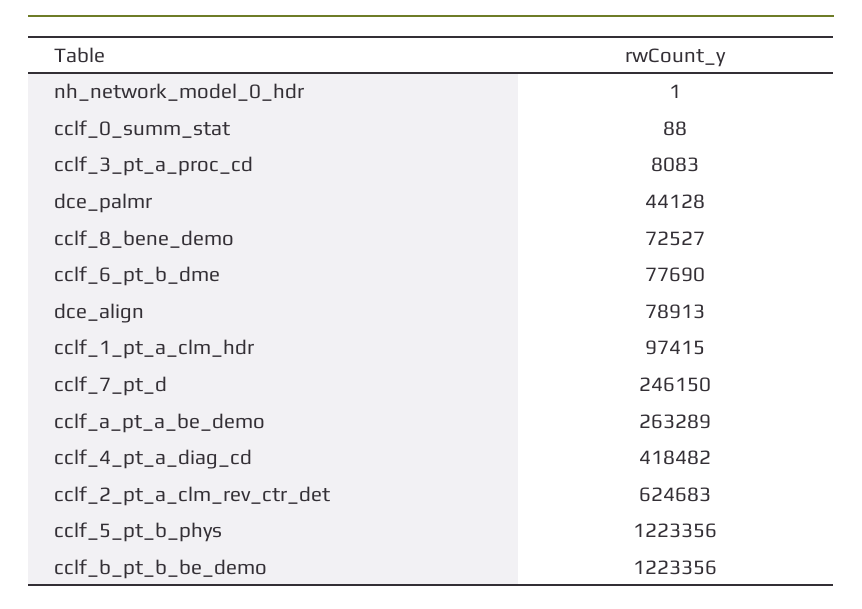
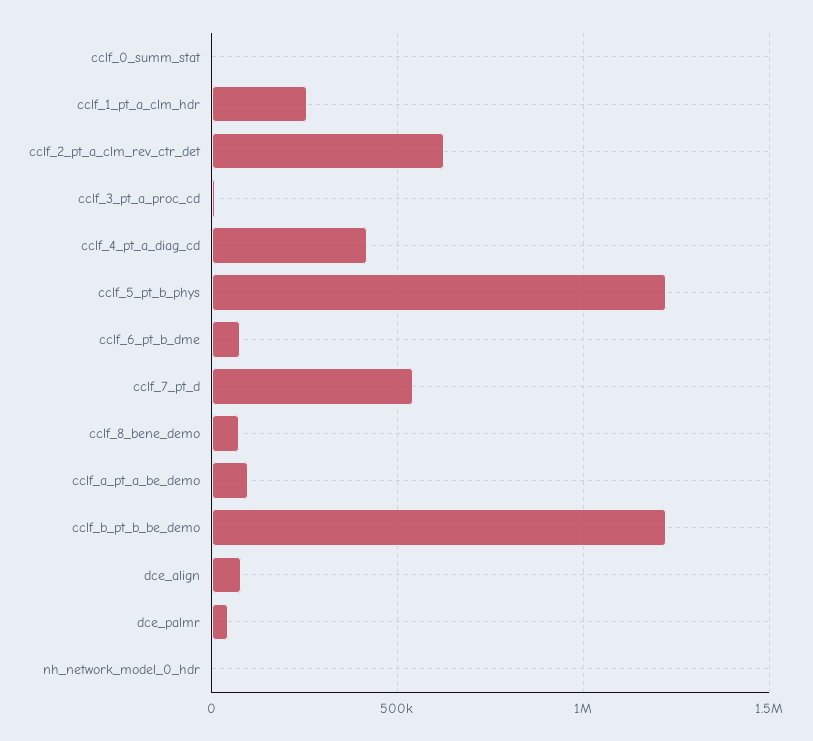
  {
    "nh_network_model_0_hdr": 1,
    "cclf_0_summ_stat": 88,
    "cclf_3_pt_a_proc_cd": 8083,
    "dce_palmr": 44128,
    "cclf_8_bene_demo": 72527,
    "cclf_6_pt_b_dme": 77690,
    "dce_align": 78913,
-   "cclf_1_pt_a_clm_hdr": 97415,
+   "cclf_1_pt_a_clm_hdr": 250000,
-   "cclf_7_pt_d": 246150,
+   "cclf_7_pt_d": 550000,
-   "cclf_a_pt_a_be_demo": 263289,
+   "cclf_a_pt_a_be_demo": 100000,
    "cclf_4_pt_a_diag_cd": 418482,
    "cclf_2_pt_a_clm_rev_ctr_det": 624683,
    "cclf_5_pt_b_phys": 1223356,
    "cclf_b_pt_b_be_demo": 1223356
  }

